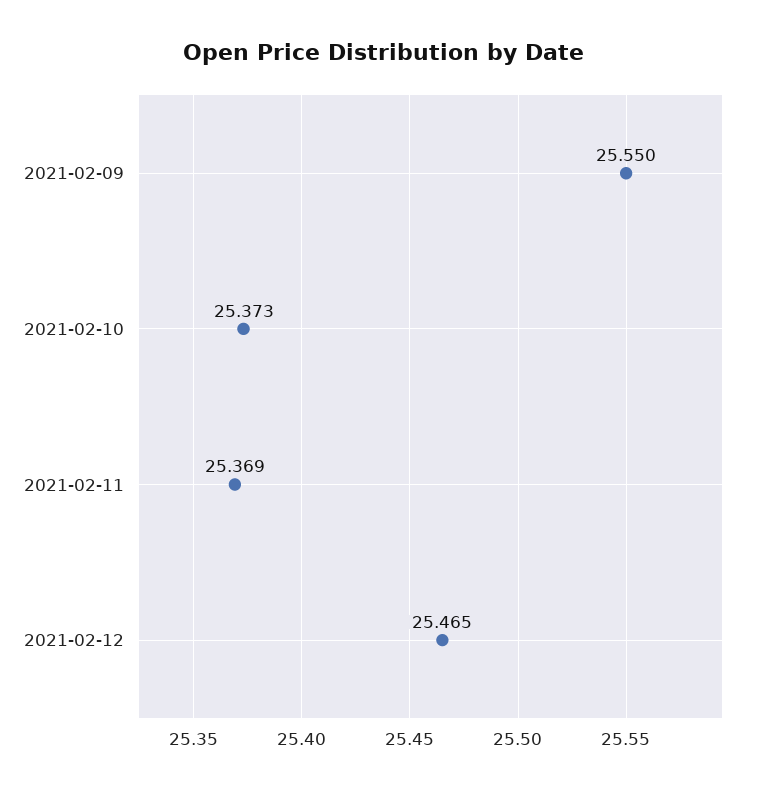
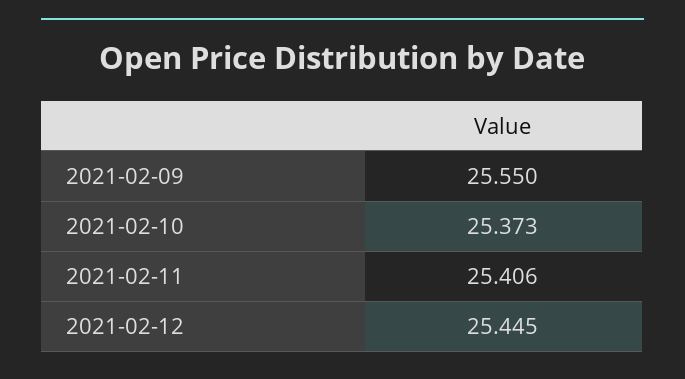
  {
    "2021-02-09": 25.55,
    "2021-02-10": 25.373,
-   "2021-02-11": 25.369,
+   "2021-02-11": 25.406,
-   "2021-02-12": 25.465
+   "2021-02-12": 25.445
  }

